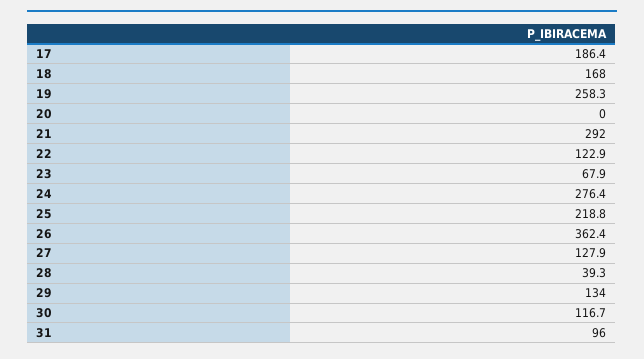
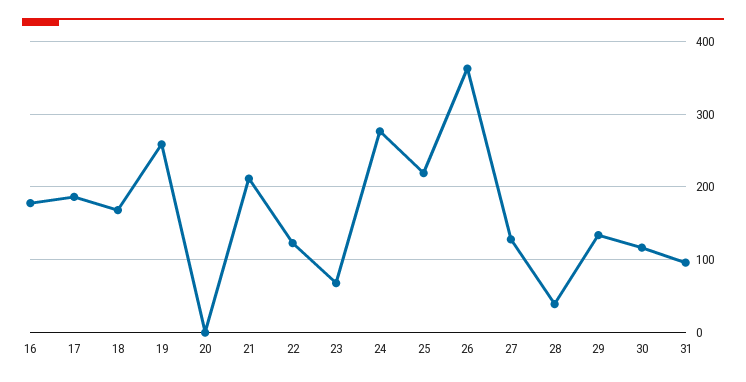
  {
    "17": 186.4,
    "18": 168,
    "19": 258.3,
    "20": 0,
-   "21": 292,
+   "21": 210,
    "22": 122.9,
    "23": 67.9,
    "24": 276.4,
    "25": 218.8,
    "26": 362.4,
    "27": 127.9,
    "28": 39.3,
    "29": 134,
    "30": 116.7,
-   "31": 96
+   "31": 96,
+   "16": 180
  }

